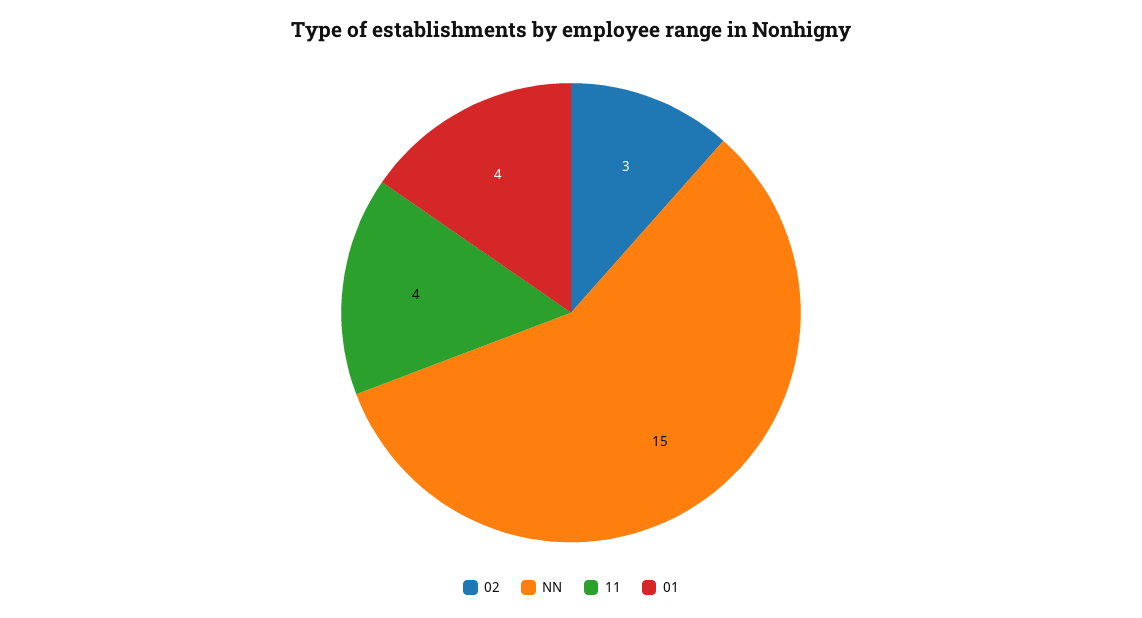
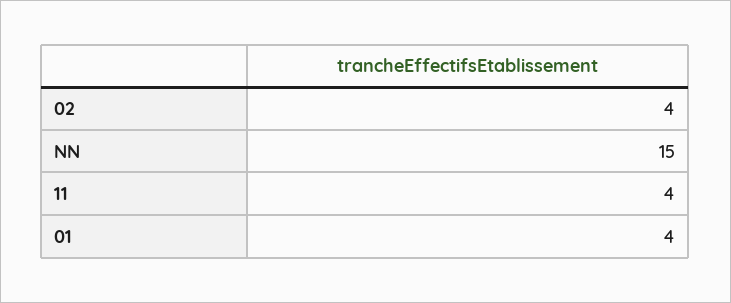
  {
-   "02": 3,
+   "02": 4,
    "NN": 15,
    "11": 4,
    "01": 4
  }

